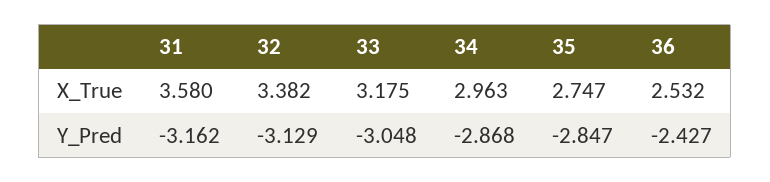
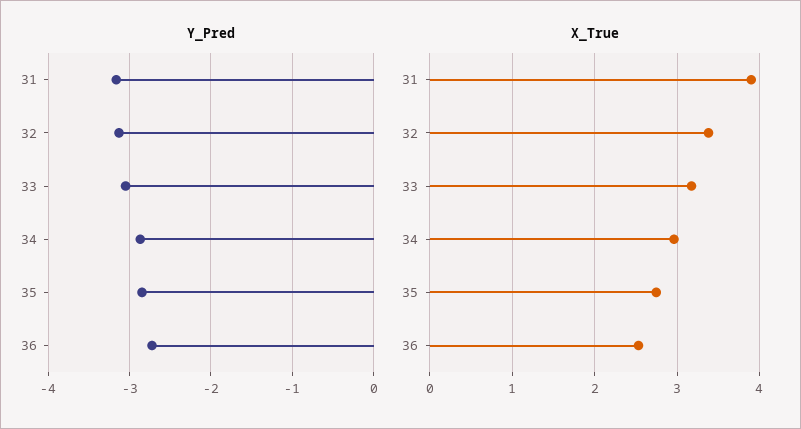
  {
    "X_True": {
-     "31": 3.58,
+     "31": 3.9,
      "32": 3.382,
      "33": 3.175,
      "34": 2.963,
      "35": 2.747,
      "36": 2.532
    },
    "Y_Pred": {
      "31": -3.162,
      "32": -3.129,
      "33": -3.048,
      "34": -2.868,
      "35": -2.847,
-     "36": -2.427
+     "36": -2.7
    }
  }

